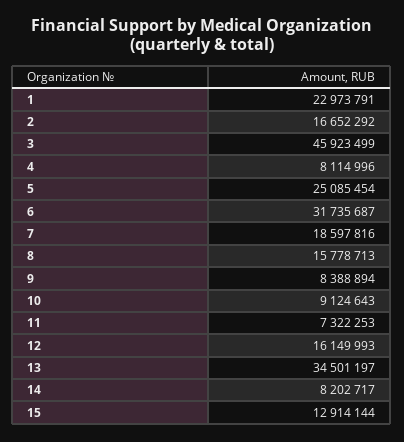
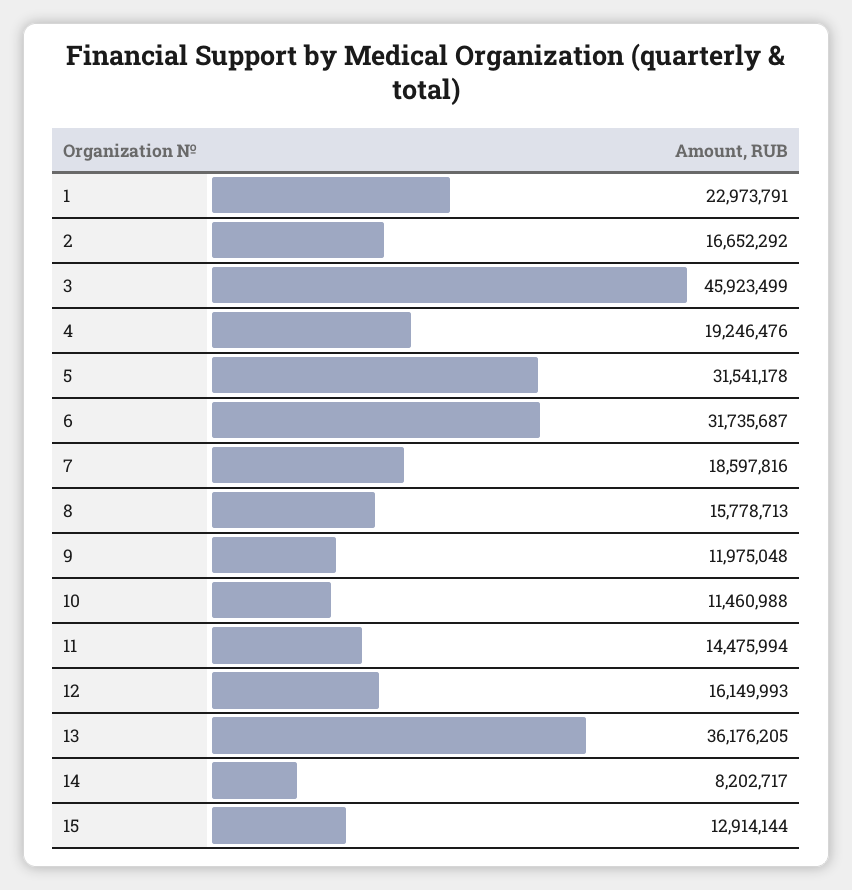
  {
    "1": 22973791,
    "2": 16652292,
    "3": 45923499,
-   "4": 8114996,
+   "4": 19246476,
-   "5": 25085454,
+   "5": 31541178,
    "6": 31735687,
    "7": 18597816,
    "8": 15778713,
-   "9": 8388894,
+   "9": 11975048,
-   "10": 9124643,
+   "10": 11460988,
-   "11": 7322253,
+   "11": 14475994,
    "12": 16149993,
-   "13": 34501197,
+   "13": 36176205,
    "14": 8202717,
    "15": 12914144
  }

